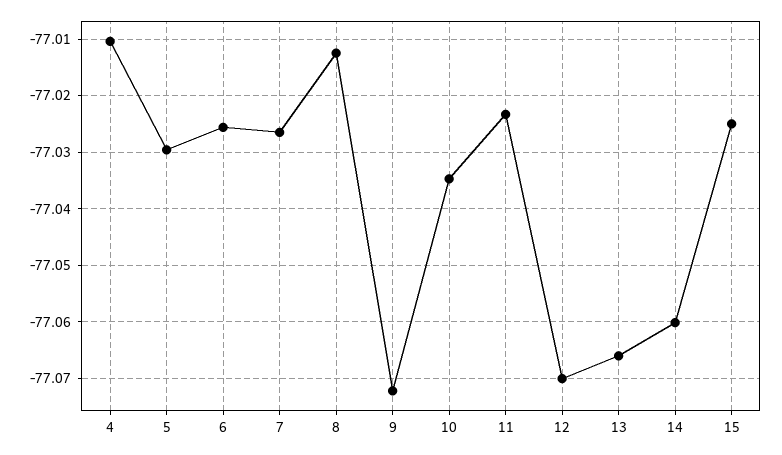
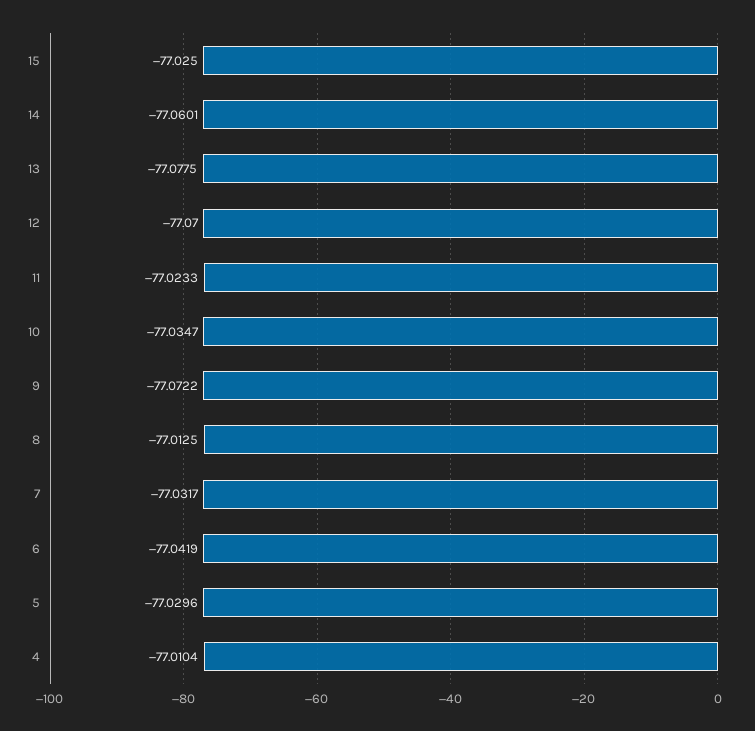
  {
    "4": -77.0104,
    "5": -77.0296,
-   "6": -77.026,
+   "6": -77.0419,
-   "7": -77.026,
+   "7": -77.0317,
    "8": -77.0125,
    "9": -77.0722,
    "10": -77.0347,
    "11": -77.0233,
    "12": -77.07,
-   "13": -77.066,
+   "13": -77.0775,
    "14": -77.0601,
    "15": -77.025
  }

